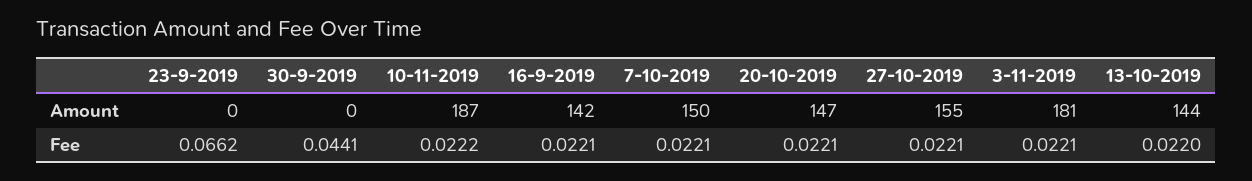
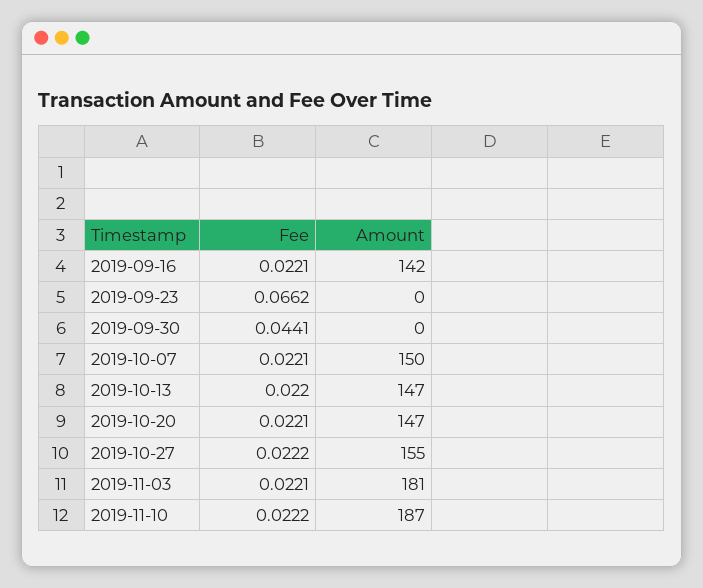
  {
    "23-9-2019": {
      "Amount": 0,
      "Fee": 0.0662
    },
    "30-9-2019": {
      "Amount": 0,
      "Fee": 0.0441
    },
    "10-11-2019": {
      "Amount": 187,
      "Fee": 0.0222
    },
    "16-9-2019": {
      "Amount": 142,
      "Fee": 0.0221
    },
    "7-10-2019": {
      "Amount": 150,
      "Fee": 0.0221
    },
    "20-10-2019": {
      "Amount": 147,
      "Fee": 0.0221
    },
    "27-10-2019": {
      "Amount": 155,
-     "Fee": 0.0221
+     "Fee": 0.0222
    },
    "3-11-2019": {
      "Amount": 181,
      "Fee": 0.0221
    },
    "13-10-2019": {
-     "Amount": 144,
+     "Amount": 147,
      "Fee": 0.022
    }
  }

